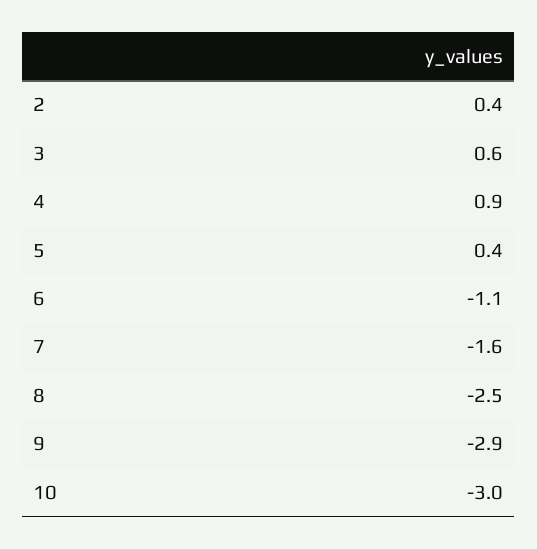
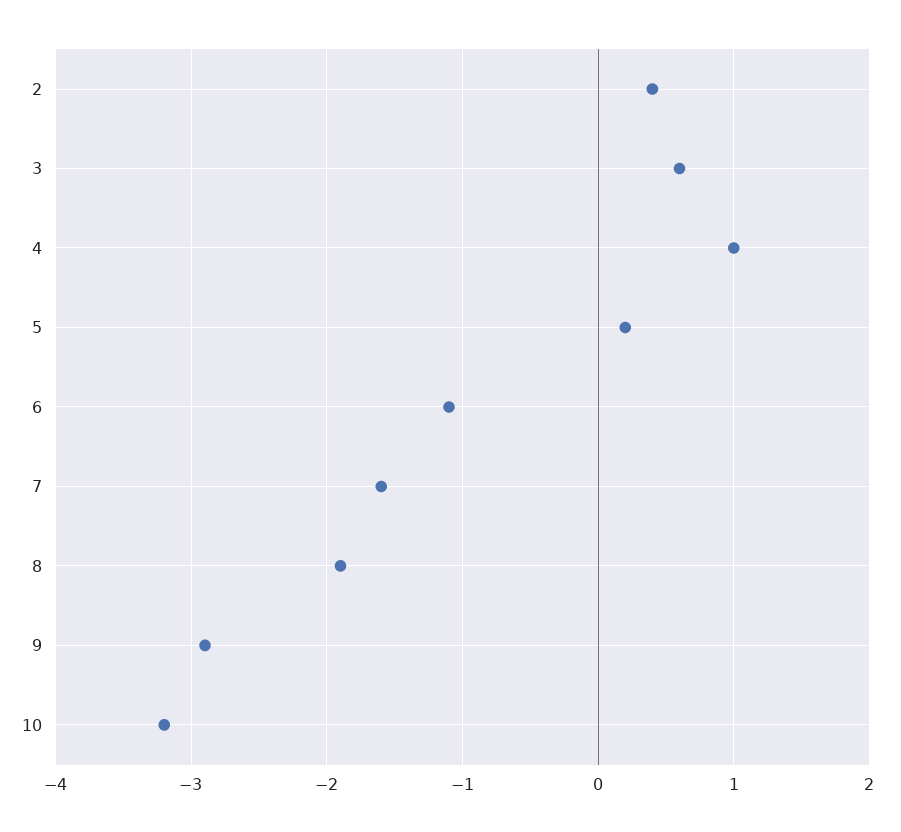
  {
    "2": 0.4,
    "3": 0.6,
-   "4": 0.9,
+   "4": 1,
-   "5": 0.4,
+   "5": 0.2,
    "6": -1.1,
    "7": -1.6,
-   "8": -2.5,
+   "8": -1.9,
    "9": -2.9,
-   "10": -3
+   "10": -3.2
  }

